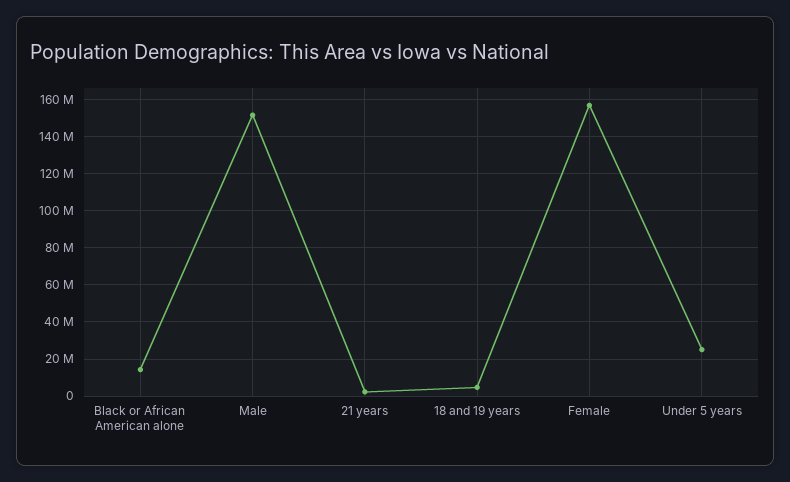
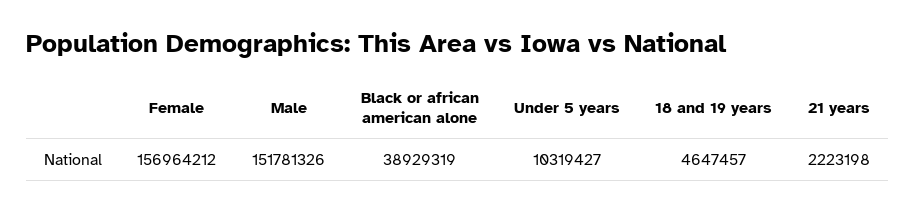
  {
-   "Black or African American alone": 15000000,
+   "Black or African American alone": 38929319,
    "Male": 151781326,
    "21 years": 2223198,
    "18 and 19 years": 4647457,
    "Female": 156964212,
-   "Under 5 years": 25000000
+   "Under 5 years": 10319427
  }

